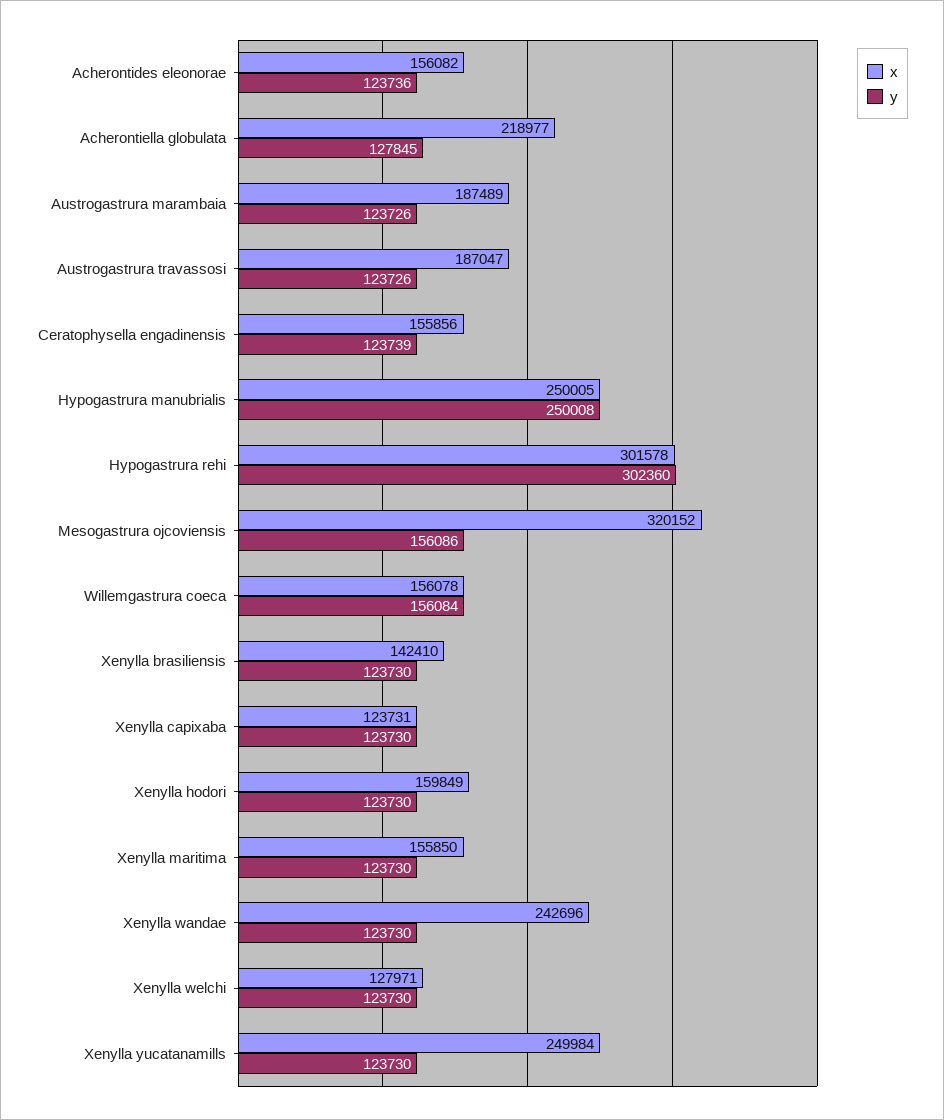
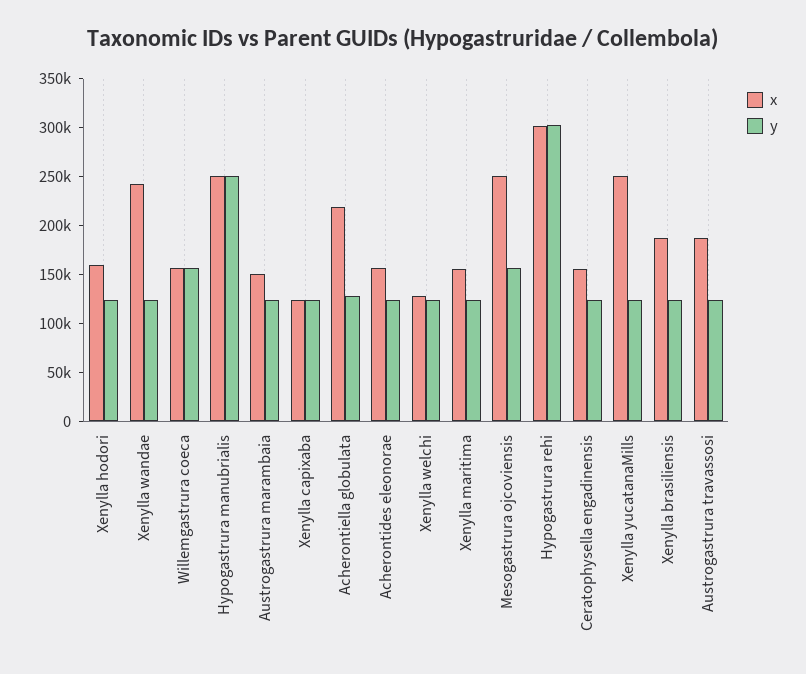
  {
    "x": {
      "Acherontides eleonorae": 156082,
      "Acherontiella globulata": 218977,
-     "Austrogastrura marambaia": 187489,
+     "Austrogastrura marambaia": 150000,
      "Austrogastrura travassosi": 187047,
      "Ceratophysella engadinensis": 155856,
      "Hypogastrura manubrialis": 250005,
      "Hypogastrura rehi": 301578,
-     "Mesogastrura ojcoviensis": 320152,
+     "Mesogastrura ojcoviensis": 250000,
      "Willemgastrura coeca": 156078,
-     "Xenylla brasiliensis": 142410,
+     "Xenylla brasiliensis": 190000,
      "Xenylla capixaba": 123731,
      "Xenylla hodori": 159849,
      "Xenylla maritima": 155850,
      "Xenylla wandae": 242696,
      "Xenylla welchi": 127971,
      "Xenylla yucatanamills": 249984
    },
    "y": {
      "Acherontides eleonorae": 123736,
      "Acherontiella globulata": 127845,
      "Austrogastrura marambaia": 123726,
      "Austrogastrura travassosi": 123726,
      "Ceratophysella engadinensis": 123739,
      "Hypogastrura manubrialis": 250008,
      "Hypogastrura rehi": 302360,
      "Mesogastrura ojcoviensis": 156086,
      "Willemgastrura coeca": 156084,
      "Xenylla brasiliensis": 123730,
      "Xenylla capixaba": 123730,
      "Xenylla hodori": 123730,
      "Xenylla maritima": 123730,
      "Xenylla wandae": 123730,
      "Xenylla welchi": 123730,
      "Xenylla yucatanamills": 123730
    }
  }

